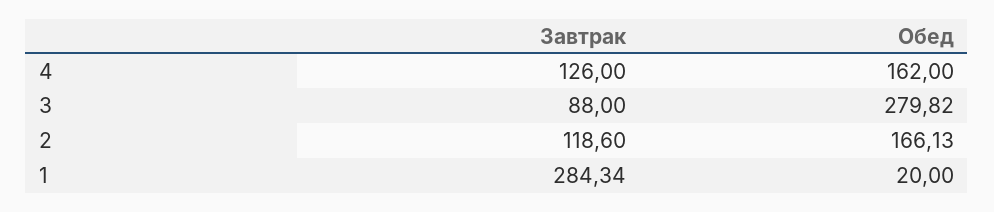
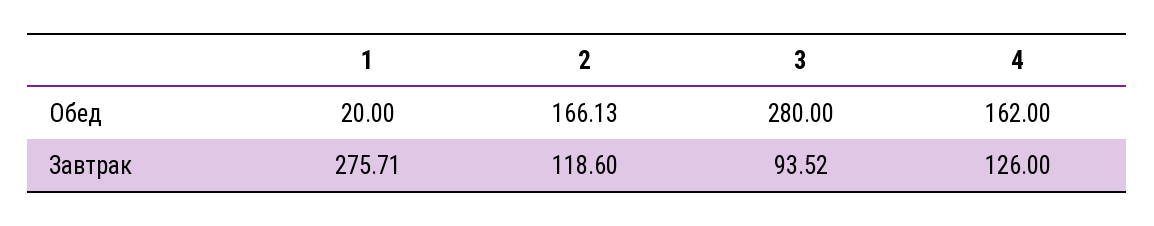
  {
    "Завтрак": {
      "4": 126,
-     "3": 88,
+     "3": 93.52,
      "2": 118.6,
-     "1": 284.34
+     "1": 275.71
    },
    "Обед": {
      "4": 162,
-     "3": 279.82,
+     "3": 280,
      "2": 166.13,
      "1": 20
    }
  }

